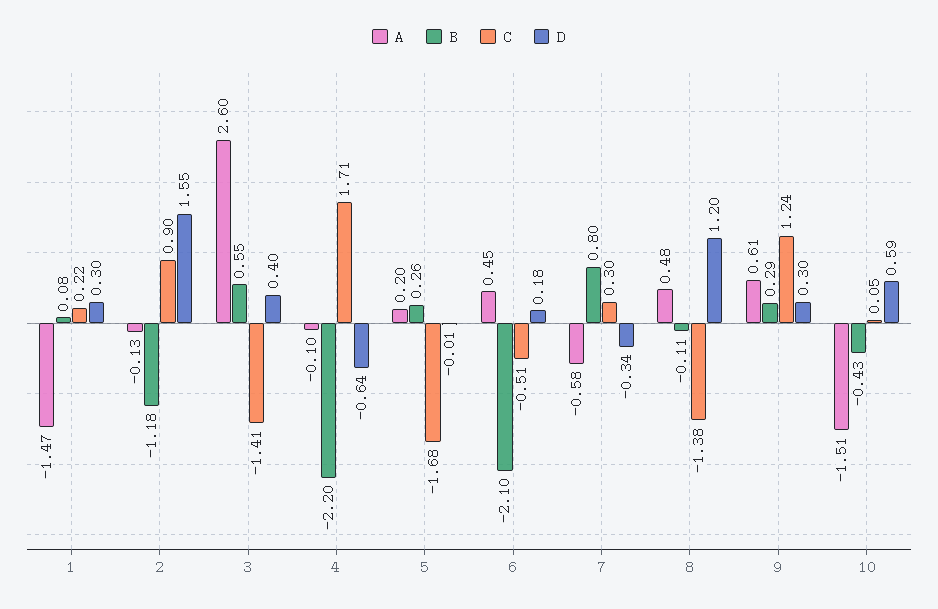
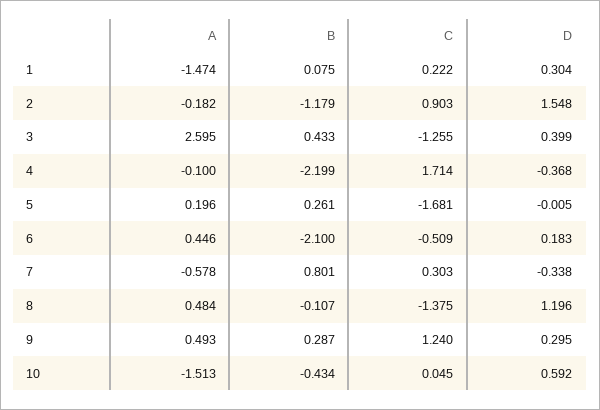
  {
    "A": {
      "1": -1.474,
-     "2": -0.13,
+     "2": -0.182,
      "3": 2.595,
      "4": -0.1,
      "5": 0.196,
      "6": 0.446,
      "7": -0.578,
      "8": 0.484,
-     "9": 0.61,
+     "9": 0.493,
      "10": -1.513
    },
    "B": {
      "1": 0.075,
      "2": -1.179,
-     "3": 0.55,
+     "3": 0.433,
      "4": -2.199,
      "5": 0.261,
      "6": -2.1,
      "7": 0.801,
      "8": -0.107,
      "9": 0.287,
      "10": -0.434
    },
    "C": {
      "1": 0.222,
      "2": 0.903,
-     "3": -1.41,
+     "3": -1.255,
      "4": 1.714,
      "5": -1.681,
      "6": -0.509,
      "7": 0.303,
      "8": -1.375,
      "9": 1.24,
      "10": 0.045
    },
    "D": {
      "1": 0.304,
      "2": 1.548,
      "3": 0.399,
-     "4": -0.64,
+     "4": -0.368,
      "5": -0.005,
      "6": 0.183,
      "7": -0.338,
      "8": 1.196,
      "9": 0.295,
      "10": 0.592
    }
  }

